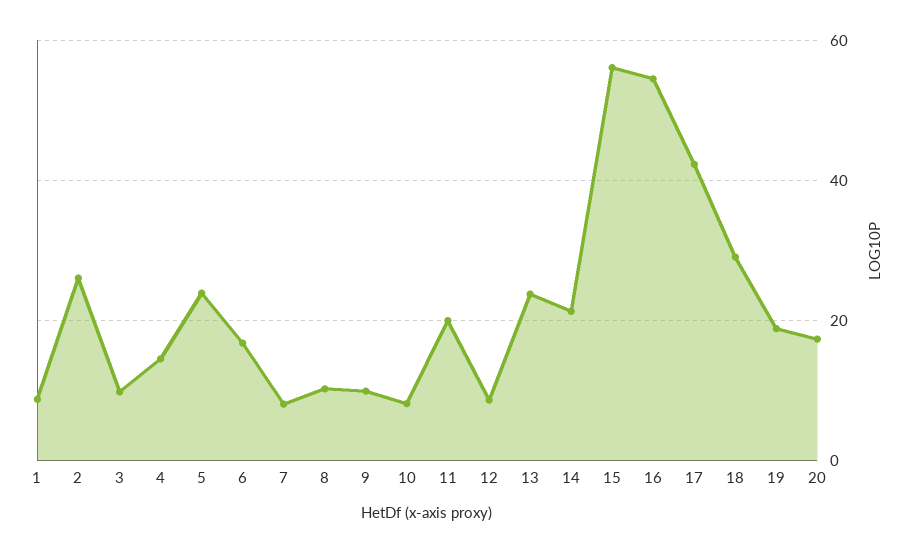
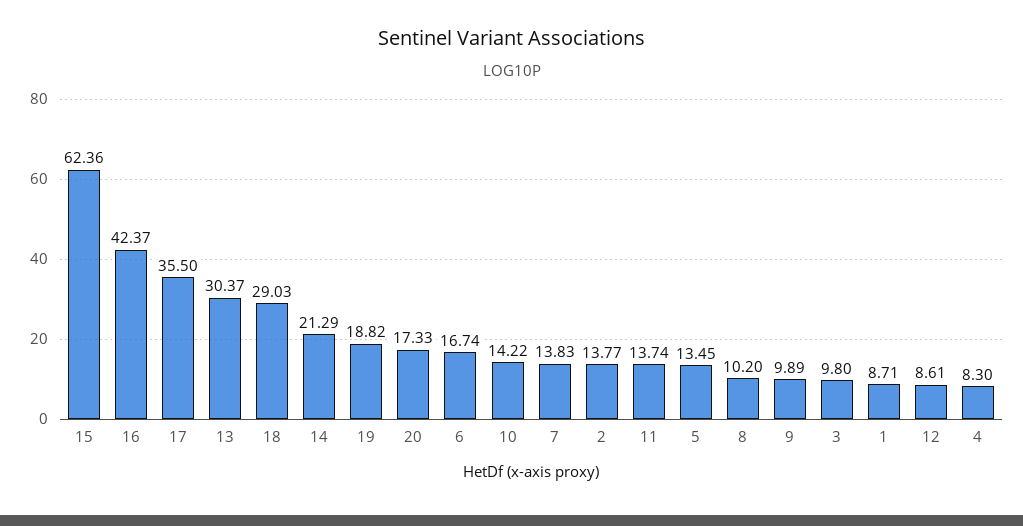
  {
    "1": 8.71,
-   "2": 26,
+   "2": 13.77,
    "3": 9.8,
-   "4": 14,
+   "4": 8.3,
-   "5": 24,
+   "5": 13.45,
    "6": 16.74,
-   "7": 8,
+   "7": 13.83,
    "8": 10.2,
    "9": 9.89,
-   "10": 8,
+   "10": 14.22,
-   "11": 20,
+   "11": 13.74,
    "12": 8.61,
-   "13": 24,
+   "13": 30.37,
    "14": 21.29,
-   "15": 56,
+   "15": 62.36,
-   "16": 54,
+   "16": 42.37,
-   "17": 42,
+   "17": 35.5,
    "18": 29.03,
    "19": 18.82,
    "20": 17.33
  }

